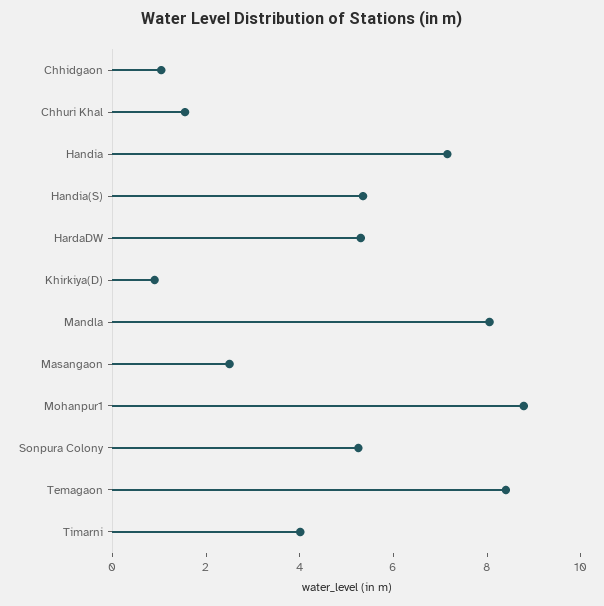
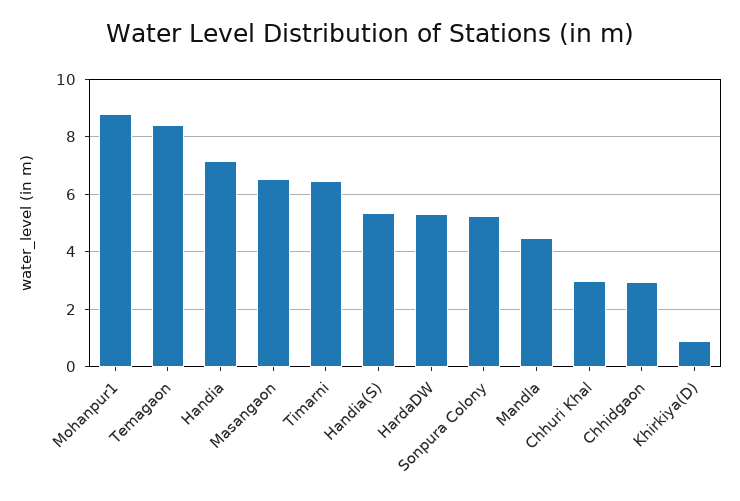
  {
-   "Chhidgaon": 1,
+   "Chhidgaon": 3,
-   "Chhuri Khal": 1.5,
+   "Chhuri Khal": 3,
    "Handia": 7.25,
    "Handia(S)": 5.25,
    "HardaDW": 5.25,
    "Khirkiya(D)": 1,
-   "Mandla": 8,
+   "Mandla": 4.5,
-   "Masangaon": 2.5,
+   "Masangaon": 6.5,
    "Mohanpur1": 8.75,
    "Sonpura Colony": 5.25,
    "Temagaon": 8.5,
-   "Timarni": 4
+   "Timarni": 6.5
  }

